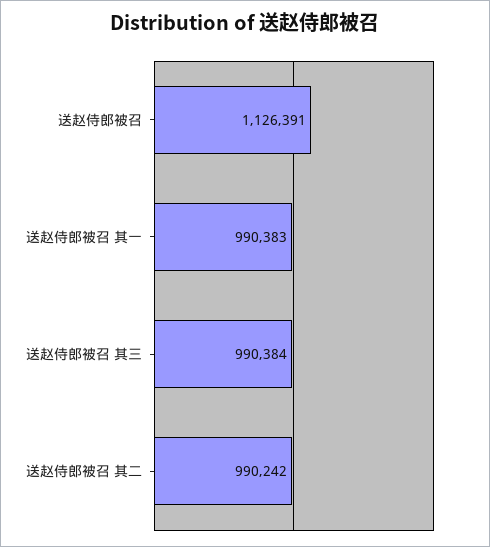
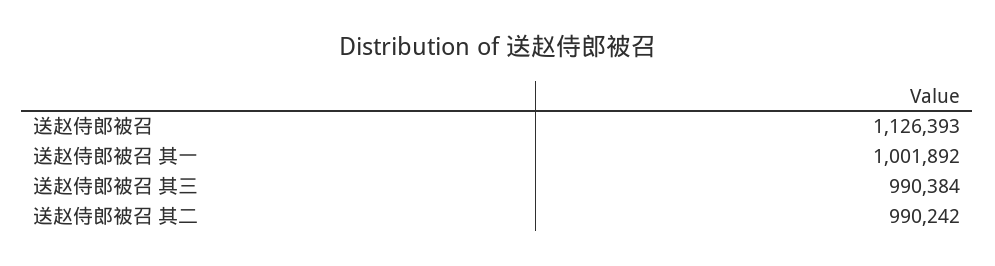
  {
-   "送赵侍郎被召": 1126391,
+   "送赵侍郎被召": 1126393,
-   "送赵侍郎被召 其一": 990383,
+   "送赵侍郎被召 其一": 1001892,
    "送赵侍郎被召 其三": 990384,
    "送赵侍郎被召 其二": 990242
  }

